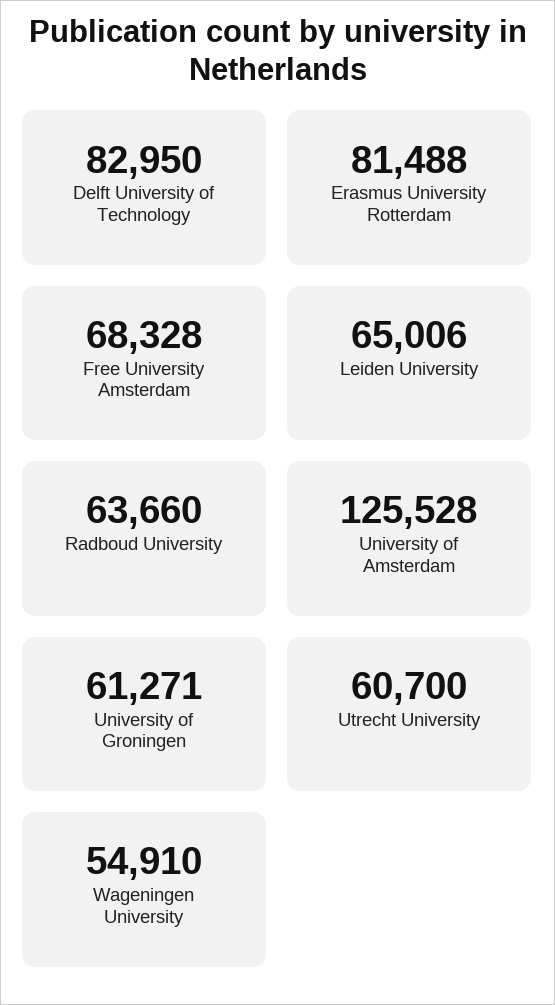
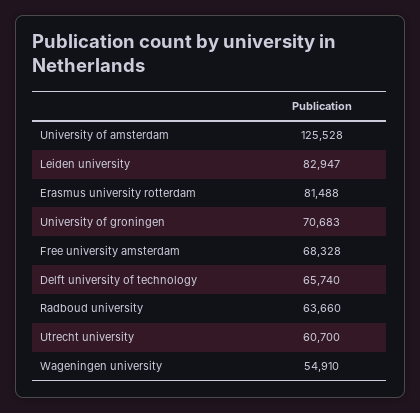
  {
-   "Delft University of Technology": 82950,
+   "Delft University of Technology": 65740,
    "Erasmus University Rotterdam": 81488,
    "Free University Amsterdam": 68328,
-   "Leiden University": 65006,
+   "Leiden University": 82947,
    "Radboud University": 63660,
    "University of Amsterdam": 125528,
-   "University of Groningen": 61271,
+   "University of Groningen": 70683,
    "Utrecht University": 60700,
    "Wageningen University": 54910
  }

